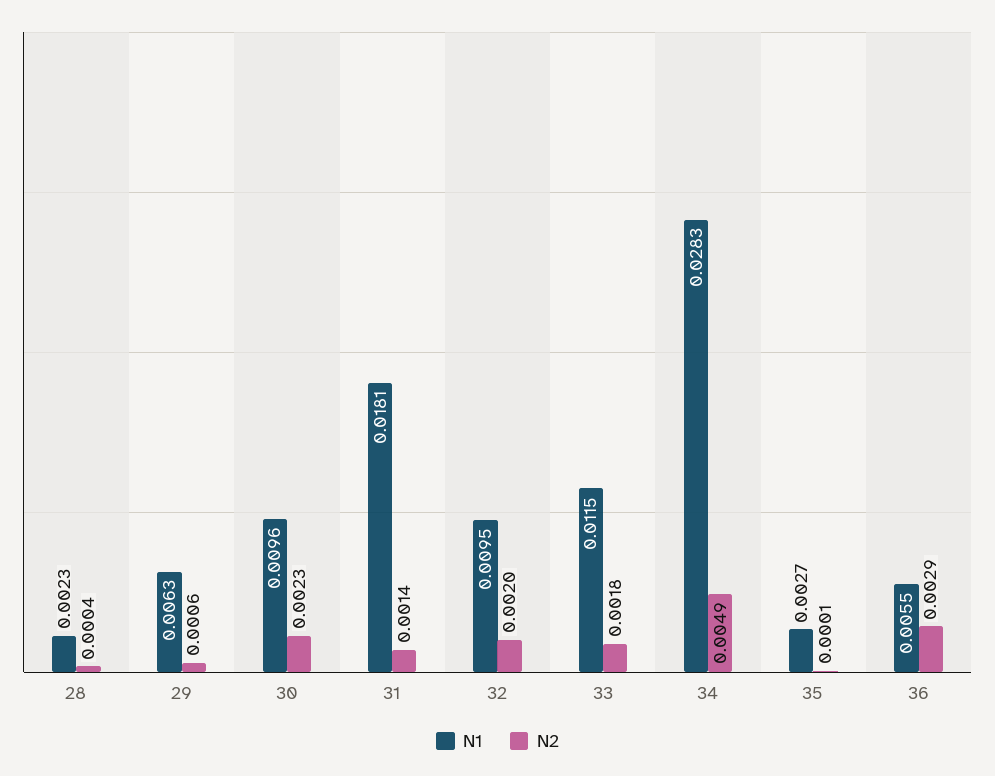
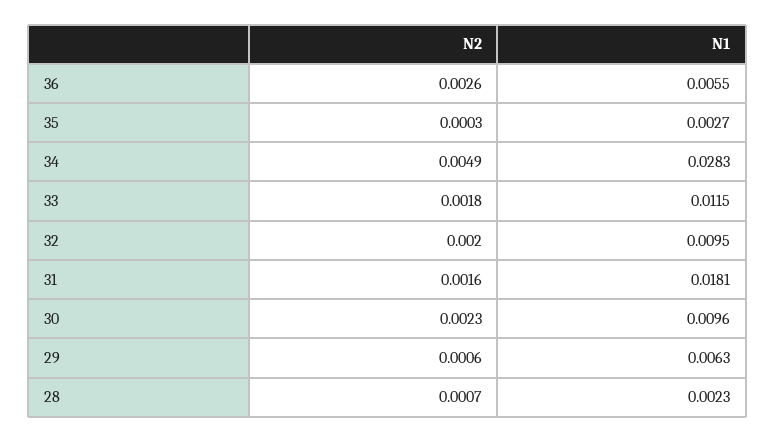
  {
    "N1": {
      "28": 0.0023,
      "29": 0.0063,
      "30": 0.0096,
      "31": 0.0181,
      "32": 0.0095,
      "33": 0.0115,
      "34": 0.0283,
      "35": 0.0027,
      "36": 0.0055
    },
    "N2": {
-     "28": 0.0004,
+     "28": 0.0007,
      "29": 0.0006,
      "30": 0.0023,
-     "31": 0.0014,
+     "31": 0.0016,
      "32": 0.002,
      "33": 0.0018,
      "34": 0.0049,
-     "35": 0.0001,
+     "35": 0.0003,
-     "36": 0.0029
+     "36": 0.0026
    }
  }

